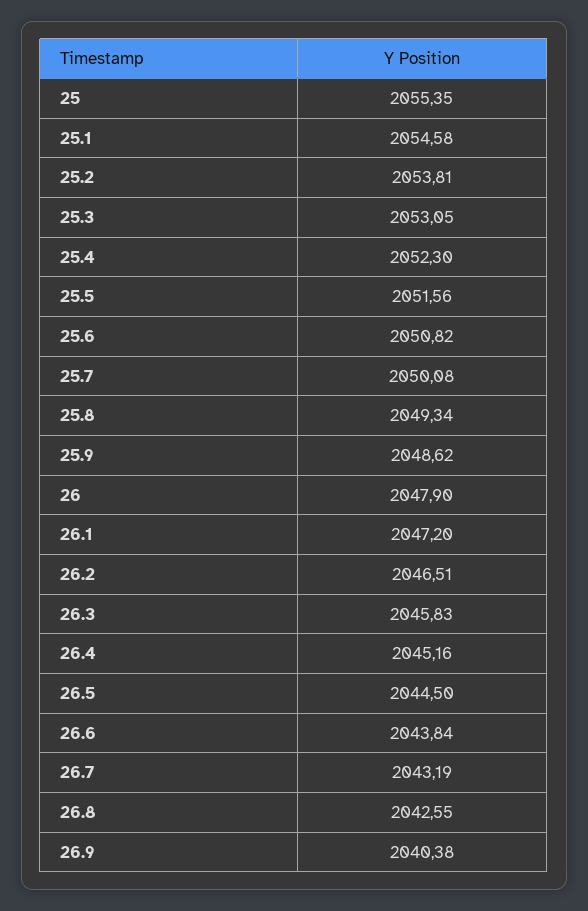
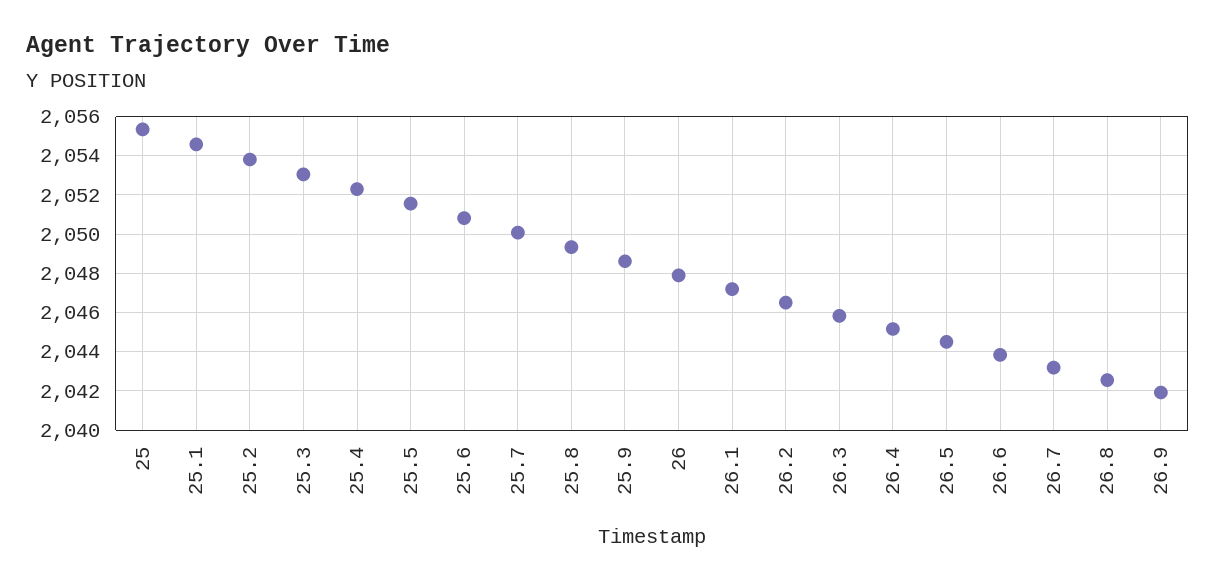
  {
    "25": 2055.35,
    "25.1": 2054.58,
    "25.2": 2053.81,
    "25.3": 2053.05,
    "25.4": 2052.3,
    "25.5": 2051.56,
    "25.6": 2050.82,
    "25.7": 2050.08,
    "25.8": 2049.34,
    "25.9": 2048.62,
    "26": 2047.9,
    "26.1": 2047.2,
    "26.2": 2046.51,
    "26.3": 2045.83,
    "26.4": 2045.16,
    "26.5": 2044.5,
    "26.6": 2043.84,
    "26.7": 2043.19,
    "26.8": 2042.55,
-   "26.9": 2040.38
+   "26.9": 2042
  }

